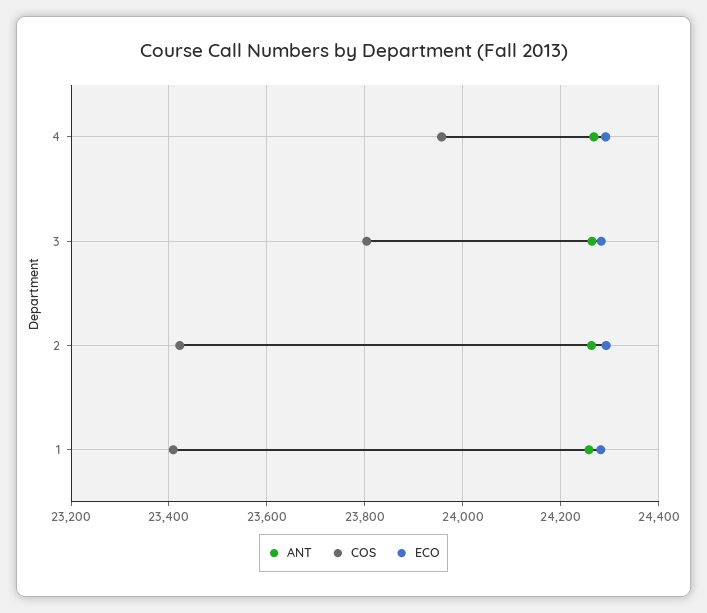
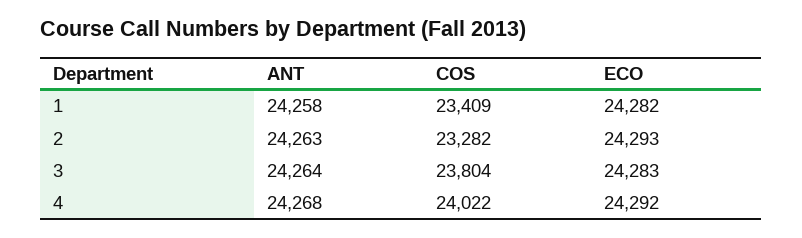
  {
    "ANT": {
      "4": 24268,
      "3": 24264,
      "2": 24263,
      "1": 24258
    },
    "COS": {
-     "4": 23960,
+     "4": 24022,
      "3": 23804,
-     "2": 23420,
+     "2": 23282,
      "1": 23409
    },
    "ECO": {
      "4": 24292,
      "3": 24283,
      "2": 24293,
      "1": 24282
    }
  }

